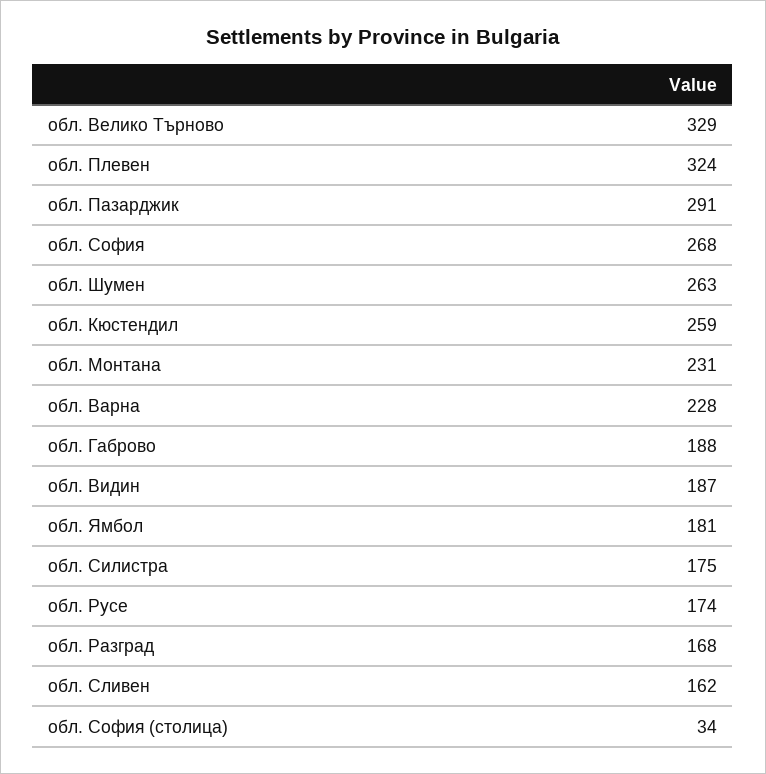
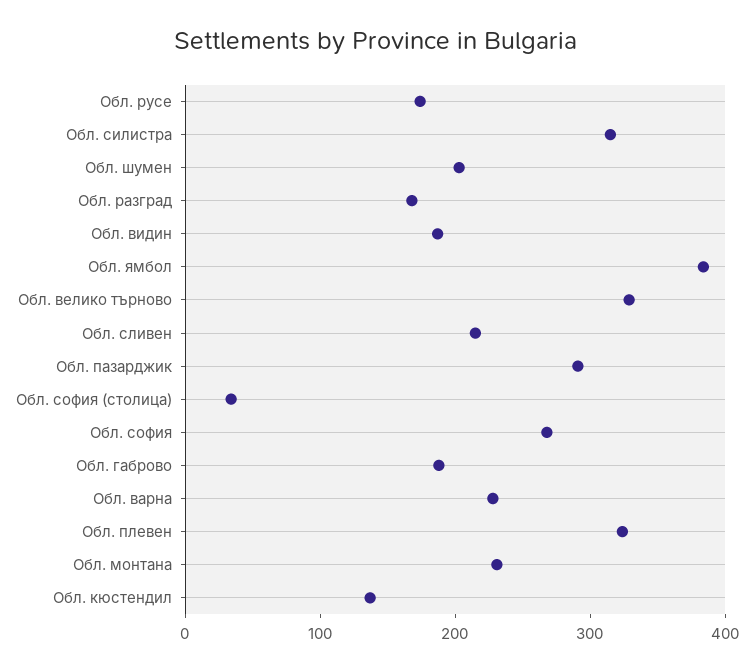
  {
    "обл. Велико Търново": 329,
    "обл. Плевен": 324,
    "обл. Пазарджик": 291,
    "обл. София": 268,
-   "обл. Шумен": 263,
+   "обл. Шумен": 200,
-   "обл. Кюстендил": 259,
+   "обл. Кюстендил": 140,
    "обл. Монтана": 231,
    "обл. Варна": 228,
    "обл. Габрово": 188,
    "обл. Видин": 187,
-   "обл. Ямбол": 181,
+   "обл. Ямбол": 380,
-   "обл. Силистра": 175,
+   "обл. Силистра": 320,
    "обл. Русе": 174,
    "обл. Разград": 168,
-   "обл. Сливен": 162,
+   "обл. Сливен": 220,
    "обл. София (столица)": 34
  }

